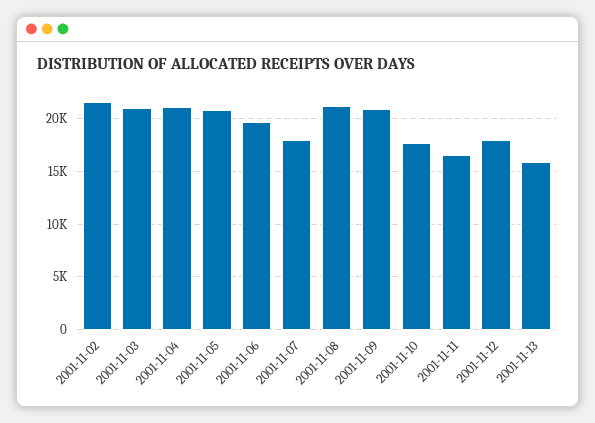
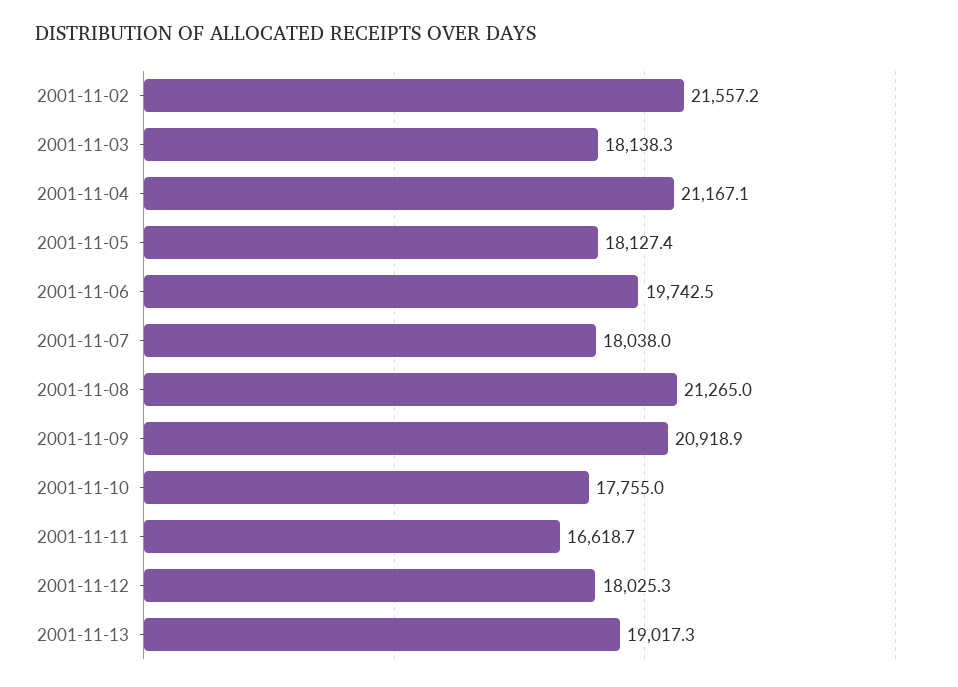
  {
    "2001-11-02": 21557.2,
-   "2001-11-03": 21000,
+   "2001-11-03": 18138.3,
    "2001-11-04": 21167.1,
-   "2001-11-05": 21000,
+   "2001-11-05": 18127.4,
    "2001-11-06": 19742.5,
    "2001-11-07": 18038,
    "2001-11-08": 21265,
    "2001-11-09": 20918.9,
    "2001-11-10": 17755,
    "2001-11-11": 16618.7,
    "2001-11-12": 18025.3,
-   "2001-11-13": 16000
+   "2001-11-13": 19017.3
  }

